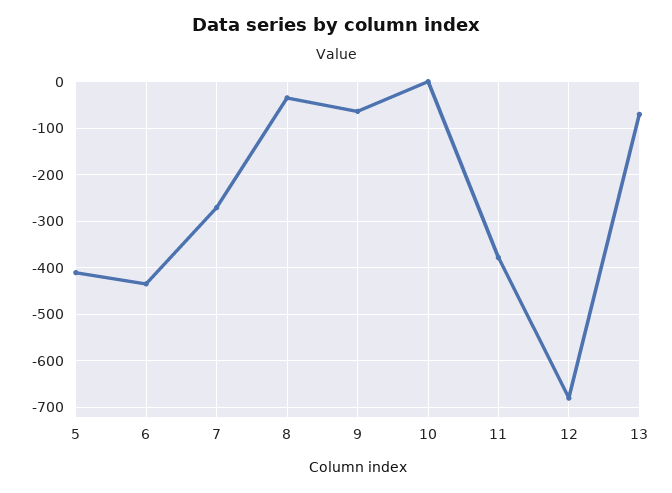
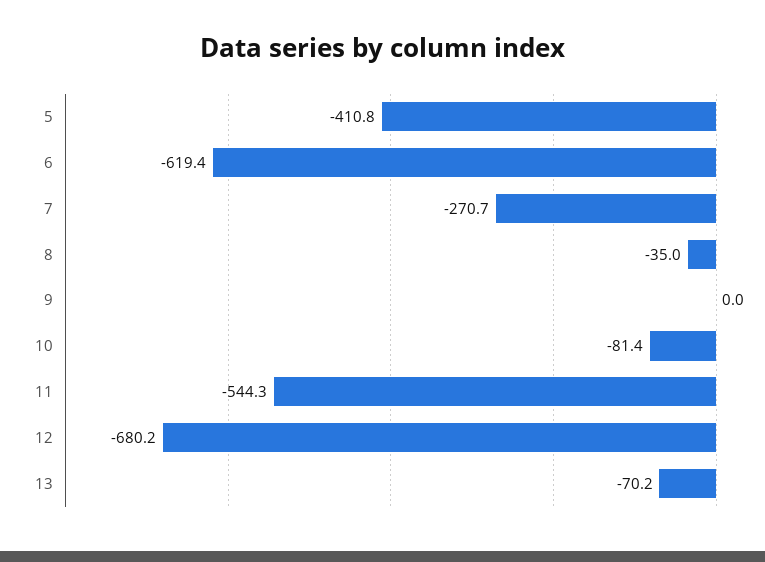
  {
    "5": -410.8,
-   "6": -440,
+   "6": -619.4,
    "7": -270.7,
    "8": -35,
-   "9": -60,
+   "9": 0,
-   "10": 0,
+   "10": -81.4,
-   "11": -380,
+   "11": -544.3,
    "12": -680.2,
    "13": -70.2
  }

